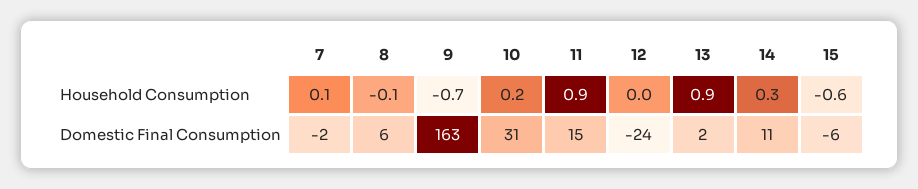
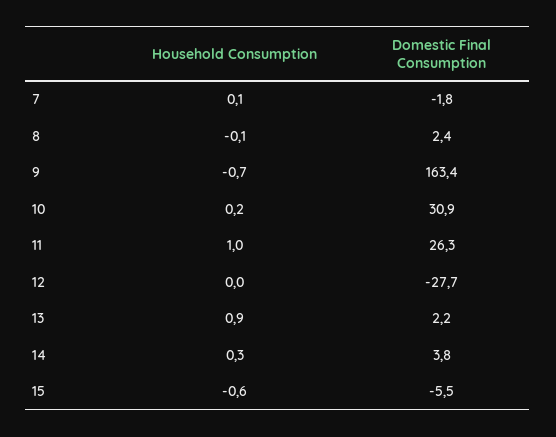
  {
    "7": {
      "Household Consumption": 0.1,
      "Domestic Final Consumption": -1.8
    },
    "8": {
      "Household Consumption": -0.1,
-     "Domestic Final Consumption": 6
+     "Domestic Final Consumption": 2.4
    },
    "9": {
      "Household Consumption": -0.7,
      "Domestic Final Consumption": 163.4
    },
    "10": {
      "Household Consumption": 0.2,
      "Domestic Final Consumption": 30.9
    },
    "11": {
-     "Household Consumption": 0.9,
+     "Household Consumption": 1,
-     "Domestic Final Consumption": 15
+     "Domestic Final Consumption": 26.3
    },
    "12": {
      "Household Consumption": 0,
-     "Domestic Final Consumption": -24
+     "Domestic Final Consumption": -27.7
    },
    "13": {
      "Household Consumption": 0.9,
      "Domestic Final Consumption": 2.2
    },
    "14": {
      "Household Consumption": 0.3,
-     "Domestic Final Consumption": 11
+     "Domestic Final Consumption": 3.8
    },
    "15": {
      "Household Consumption": -0.6,
      "Domestic Final Consumption": -5.5
    }
  }

